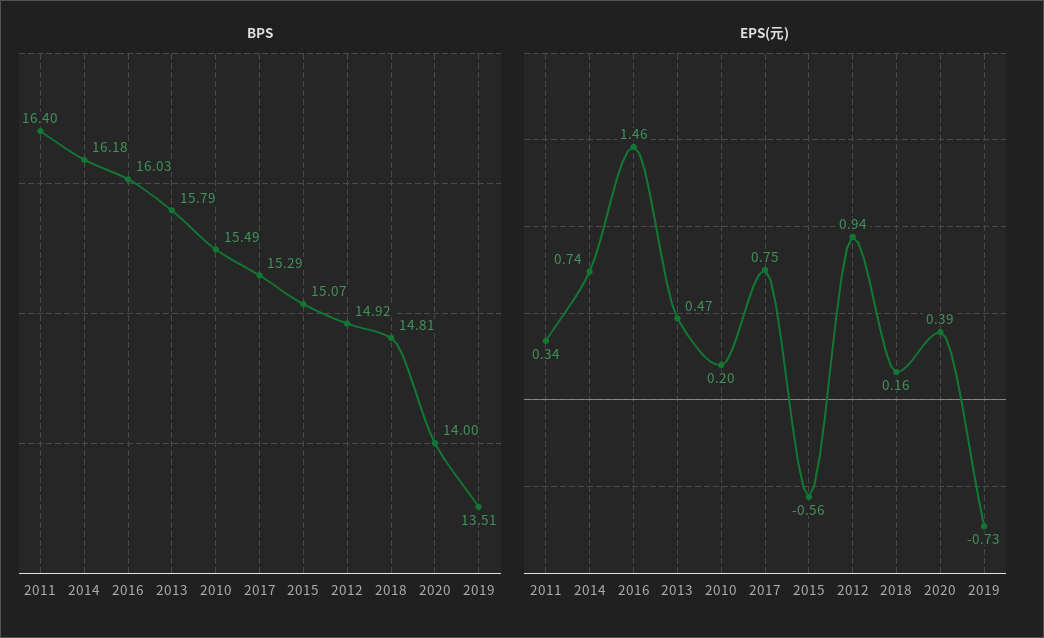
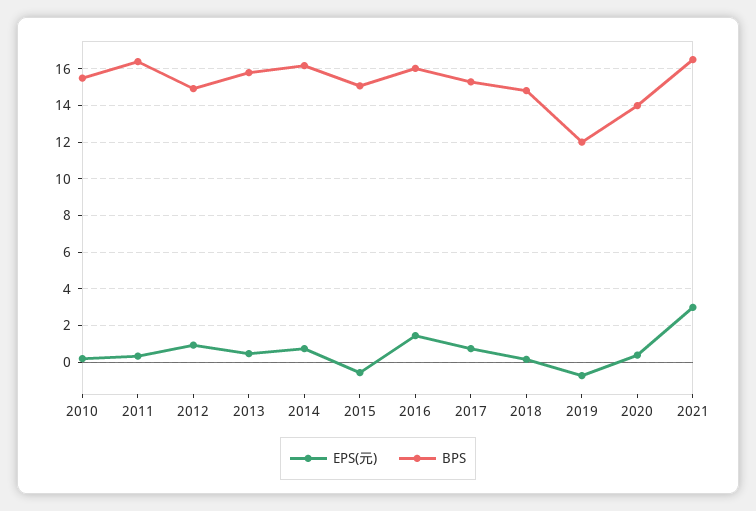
  {
    "BPS": {
      "2011": 16.4,
      "2014": 16.18,
      "2016": 16.03,
      "2013": 15.79,
      "2010": 15.49,
      "2017": 15.29,
      "2015": 15.07,
      "2012": 14.92,
      "2018": 14.81,
      "2020": 14,
-     "2019": 13.51
+     "2019": 12,
+     "2021": 16.5
    },
    "EPS(元)": {
      "2011": 0.34,
      "2014": 0.74,
      "2016": 1.46,
      "2013": 0.47,
      "2010": 0.2,
      "2017": 0.75,
      "2015": -0.56,
      "2012": 0.94,
      "2018": 0.16,
      "2020": 0.39,
-     "2019": -0.73
+     "2019": -0.73,
+     "2021": 3
    }
  }

